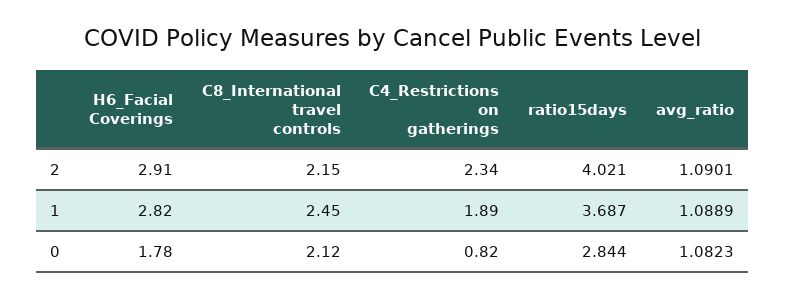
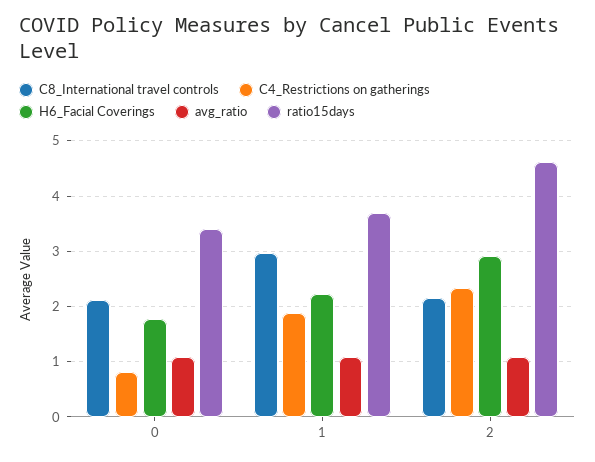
  {
    "H6_Facial Coverings": {
      "2": 2.91,
-     "1": 2.82,
+     "1": 2.2,
      "0": 1.78
    },
    "C8_International travel controls": {
      "2": 2.15,
-     "1": 2.45,
+     "1": 3,
      "0": 2.12
    },
    "C4_Restrictions on gatherings": {
      "2": 2.34,
      "1": 1.89,
      "0": 0.82
    },
    "ratio15days": {
-     "2": 4.021,
+     "2": 4.6,
      "1": 3.687,
-     "0": 2.844
+     "0": 3.4
    },
    "avg_ratio": {
      "2": 1.0901,
      "1": 1.0889,
      "0": 1.0823
    }
  }

